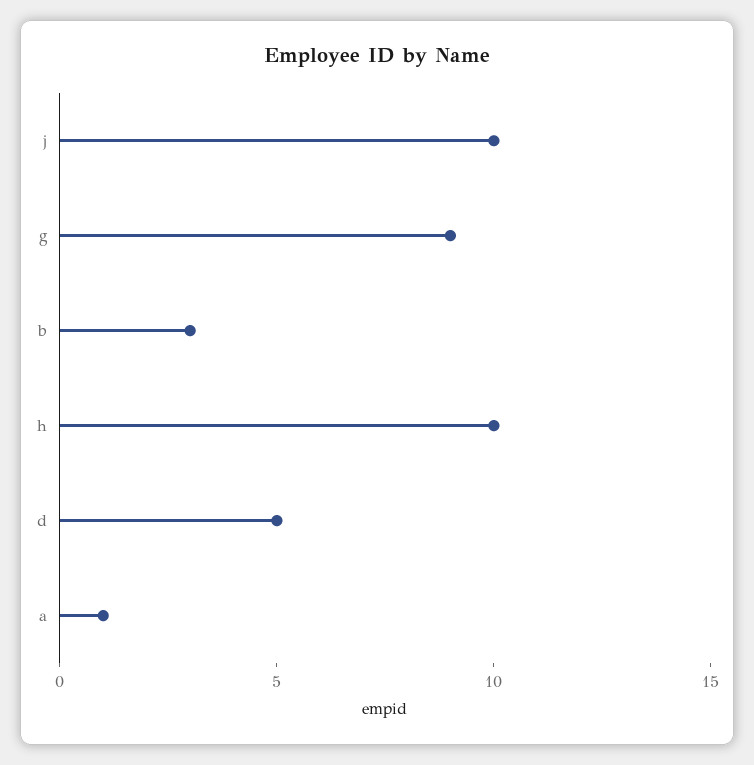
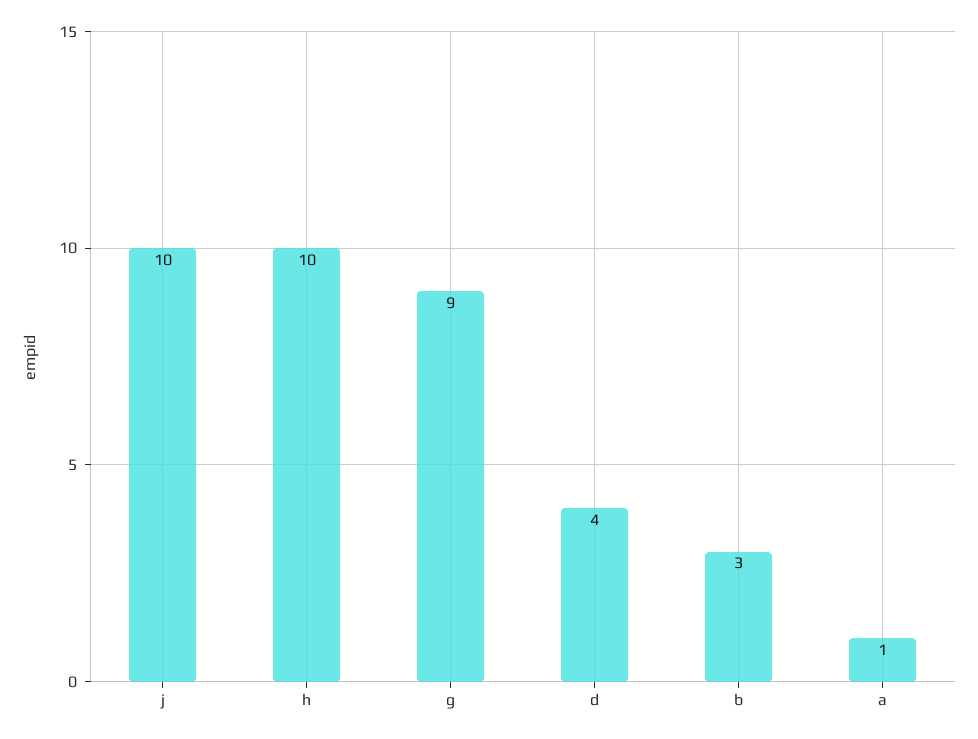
  {
    "j": 10,
    "g": 9,
    "b": 3,
    "h": 10,
-   "d": 5,
+   "d": 4,
    "a": 1
  }

